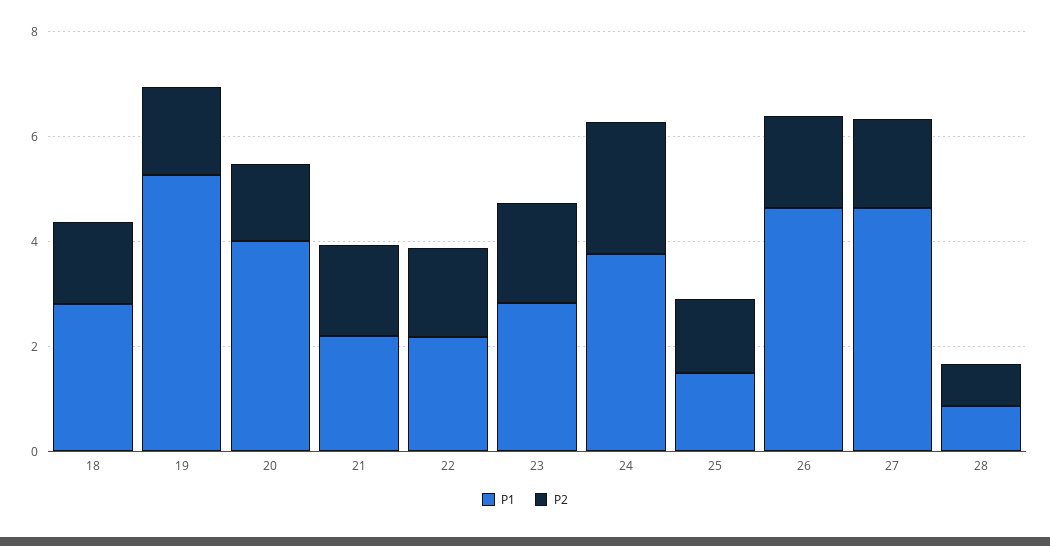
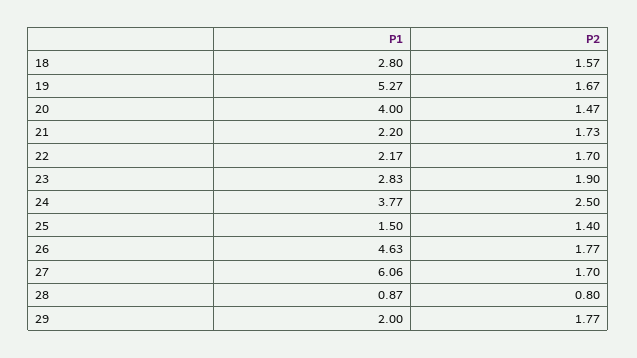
  {
    "P1": {
      "18": 2.8,
      "19": 5.27,
      "20": 4,
      "21": 2.2,
      "22": 2.17,
      "23": 2.83,
      "24": 3.77,
      "25": 1.5,
      "26": 4.63,
-     "27": 4.5,
+     "27": 6.06,
-     "28": 0.87
+     "28": 0.87,
+     "29": 2
    },
    "P2": {
      "18": 1.57,
      "19": 1.67,
      "20": 1.47,
      "21": 1.73,
      "22": 1.7,
      "23": 1.9,
      "24": 2.5,
      "25": 1.4,
      "26": 1.77,
      "27": 1.7,
-     "28": 0.8
+     "28": 0.8,
+     "29": 1.77
    }
  }

